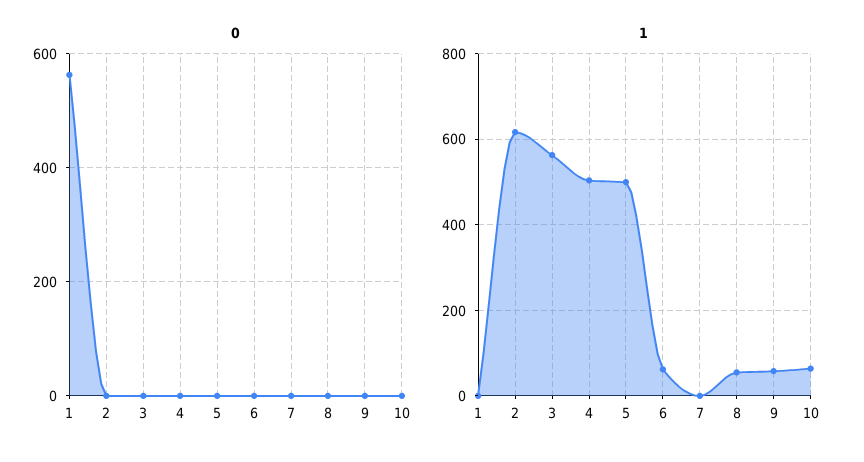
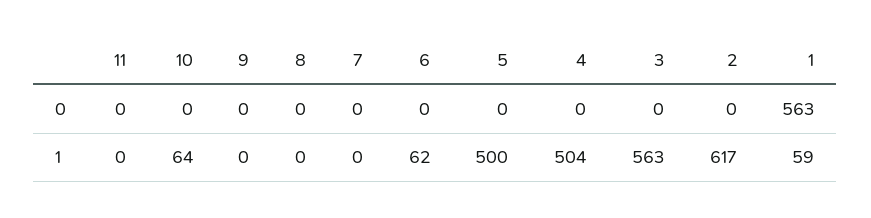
  {
    "0": {
      "1": 563,
      "2": 0,
      "3": 0,
      "4": 0,
      "5": 0,
      "6": 0,
      "7": 0,
      "8": 0,
      "9": 0,
-     "10": 0
+     "10": 0,
+     "11": 0
    },
    "1": {
-     "1": 0,
+     "1": 59,
      "2": 617,
      "3": 563,
      "4": 504,
      "5": 500,
      "6": 62,
      "7": 0,
-     "8": 60,
+     "8": 0,
-     "9": 60,
+     "9": 0,
-     "10": 64
+     "10": 64,
+     "11": 0
    }
  }

